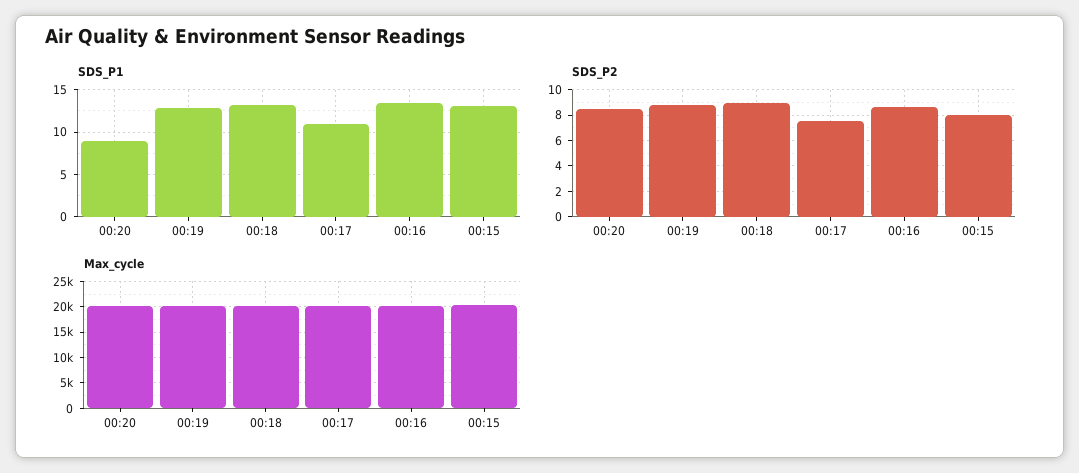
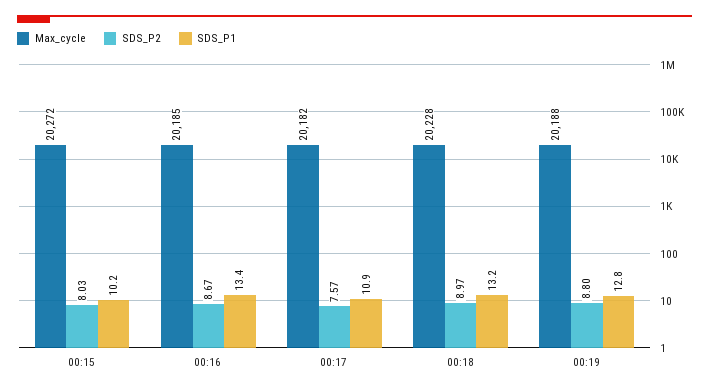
  {
    "SDS_P1": {
-     "00:20": 9,
      "00:19": 12.8,
      "00:18": 13.2,
      "00:17": 10.9,
      "00:16": 13.4,
-     "00:15": 13
+     "00:15": 10.2
    },
    "SDS_P2": {
-     "00:20": 8.5,
      "00:19": 8.8,
      "00:18": 8.97,
      "00:17": 7.57,
      "00:16": 8.67,
      "00:15": 8.03
    },
    "Max_cycle": {
-     "00:20": 20000,
      "00:19": 20188,
      "00:18": 20228,
      "00:17": 20182,
      "00:16": 20185,
      "00:15": 20272
    }
  }

